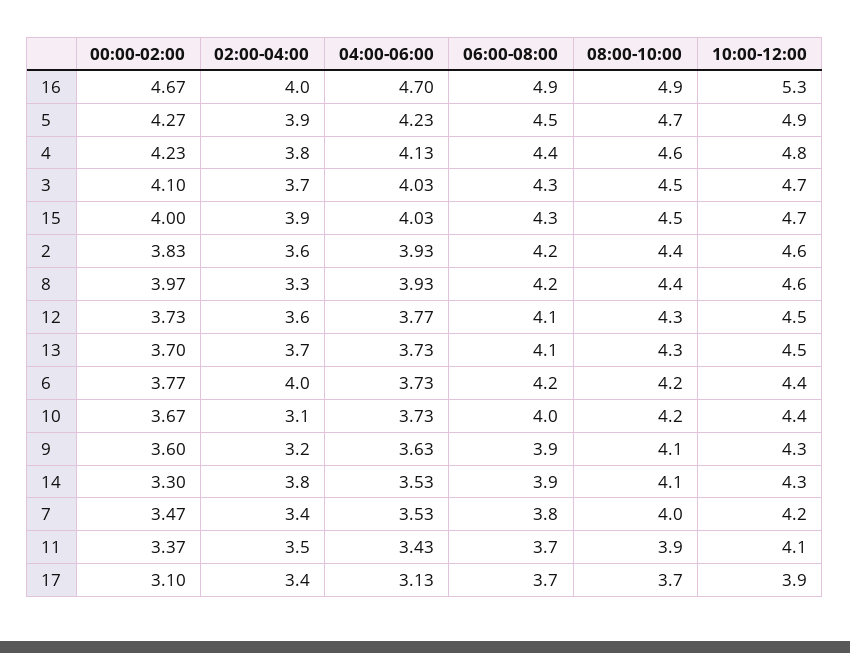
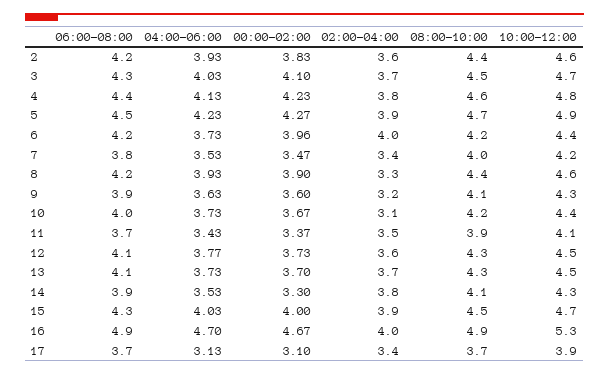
  {
    "00:00-02:00": {
      "16": 4.67,
      "5": 4.27,
      "4": 4.23,
      "3": 4.1,
      "15": 4,
      "2": 3.83,
-     "8": 3.97,
+     "8": 3.9,
      "12": 3.73,
      "13": 3.7,
-     "6": 3.77,
+     "6": 3.96,
      "10": 3.67,
      "9": 3.6,
      "14": 3.3,
      "7": 3.47,
      "11": 3.37,
      "17": 3.1
    },
    "02:00-04:00": {
      "16": 4,
      "5": 3.9,
      "4": 3.8,
      "3": 3.7,
      "15": 3.9,
      "2": 3.6,
      "8": 3.3,
      "12": 3.6,
      "13": 3.7,
      "6": 4,
      "10": 3.1,
      "9": 3.2,
      "14": 3.8,
      "7": 3.4,
      "11": 3.5,
      "17": 3.4
    },
    "04:00-06:00": {
      "16": 4.7,
      "5": 4.23,
      "4": 4.13,
      "3": 4.03,
      "15": 4.03,
      "2": 3.93,
      "8": 3.93,
      "12": 3.77,
      "13": 3.73,
      "6": 3.73,
      "10": 3.73,
      "9": 3.63,
      "14": 3.53,
      "7": 3.53,
      "11": 3.43,
      "17": 3.13
    },
    "06:00-08:00": {
      "16": 4.9,
      "5": 4.5,
      "4": 4.4,
      "3": 4.3,
      "15": 4.3,
      "2": 4.2,
      "8": 4.2,
      "12": 4.1,
      "13": 4.1,
      "6": 4.2,
      "10": 4,
      "9": 3.9,
      "14": 3.9,
      "7": 3.8,
      "11": 3.7,
      "17": 3.7
    },
    "08:00-10:00": {
      "16": 4.9,
      "5": 4.7,
      "4": 4.6,
      "3": 4.5,
      "15": 4.5,
      "2": 4.4,
      "8": 4.4,
      "12": 4.3,
      "13": 4.3,
      "6": 4.2,
      "10": 4.2,
      "9": 4.1,
      "14": 4.1,
      "7": 4,
      "11": 3.9,
      "17": 3.7
    },
    "10:00-12:00": {
      "16": 5.3,
      "5": 4.9,
      "4": 4.8,
      "3": 4.7,
      "15": 4.7,
      "2": 4.6,
      "8": 4.6,
      "12": 4.5,
      "13": 4.5,
      "6": 4.4,
      "10": 4.4,
      "9": 4.3,
      "14": 4.3,
      "7": 4.2,
      "11": 4.1,
      "17": 3.9
    }
  }

